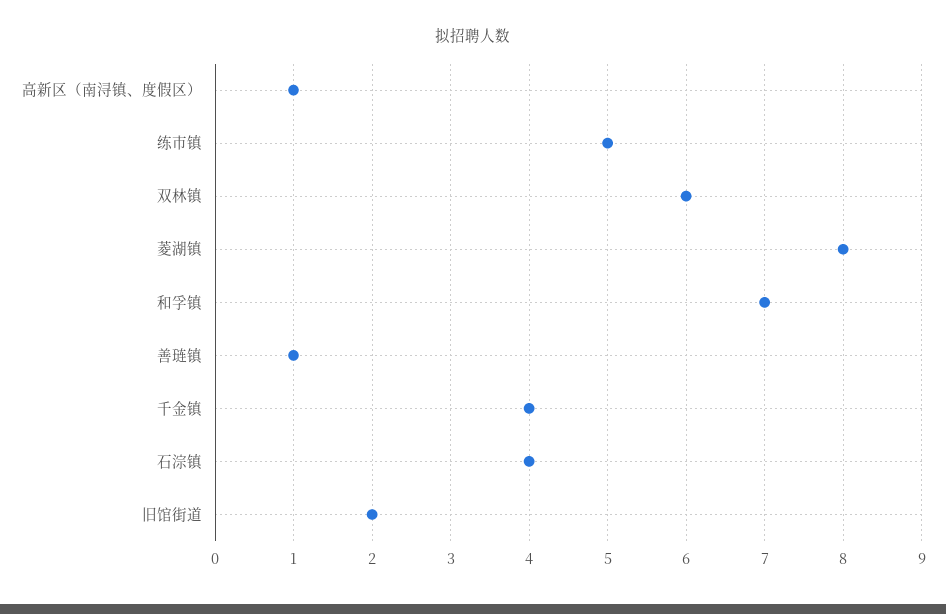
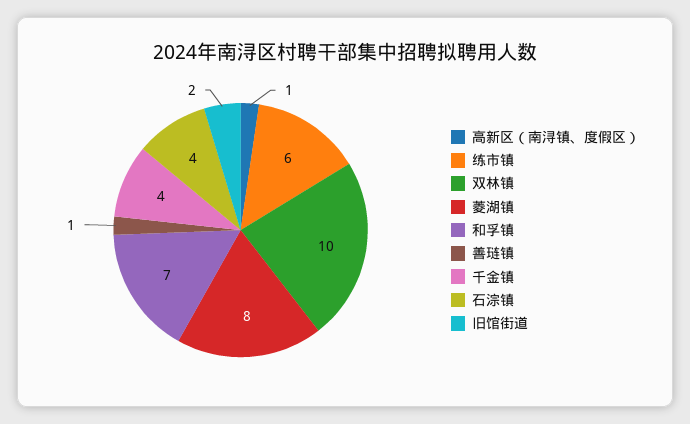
  {
    "高新区（南浔镇、度假区）": 1,
-   "练市镇": 5,
+   "练市镇": 6,
-   "双林镇": 6,
+   "双林镇": 10,
    "菱湖镇": 8,
    "和孚镇": 7,
    "善琏镇": 1,
    "千金镇": 4,
    "石淙镇": 4,
    "旧馆街道": 2
  }

